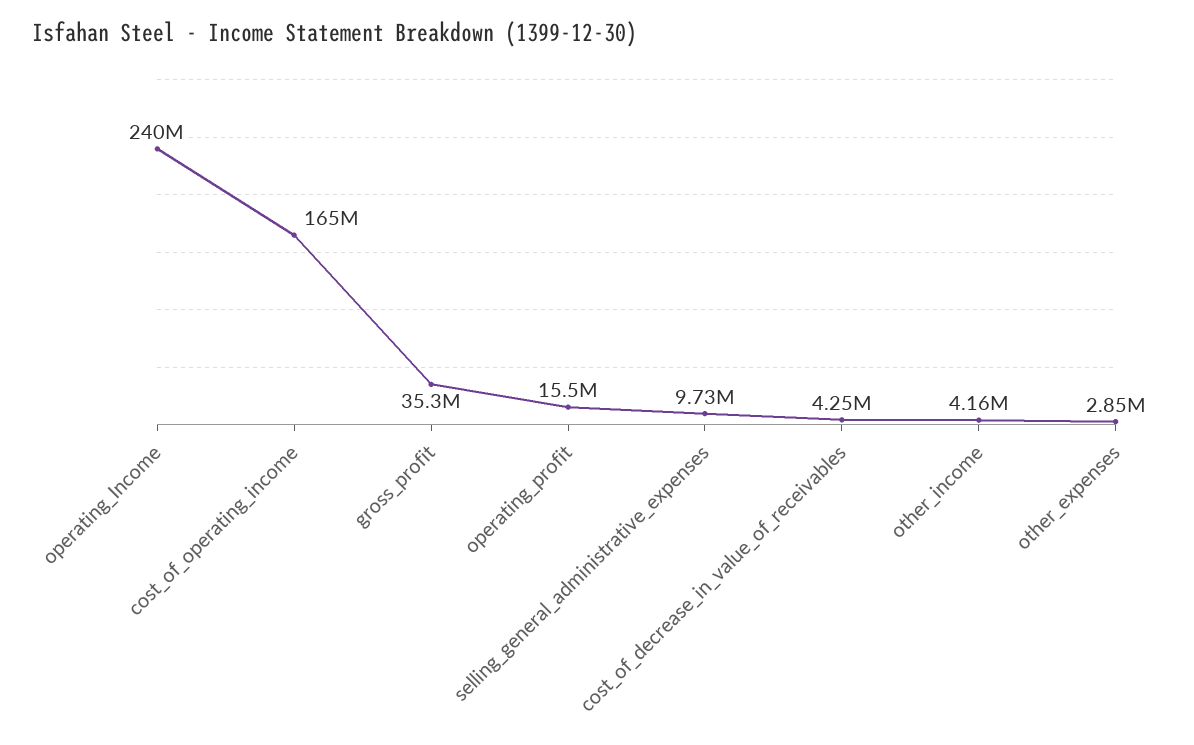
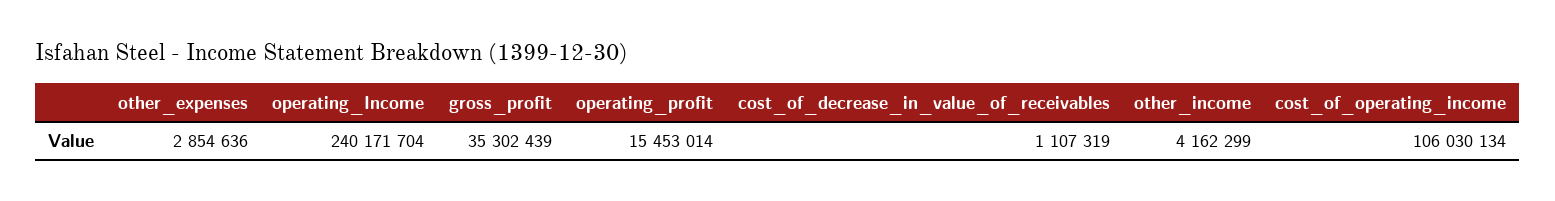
  {
    "operating_Income": 240171704,
-   "cost_of_operating_income": 165000000,
+   "cost_of_operating_income": 106030134,
    "gross_profit": 35302439,
    "operating_profit": 15453014,
-   "selling_general_administrative_expenses": 9730000,
-   "cost_of_decrease_in_value_of_receivables": 4250000,
+   "cost_of_decrease_in_value_of_receivables": 1107319,
    "other_income": 4162299,
    "other_expenses": 2854636
  }

